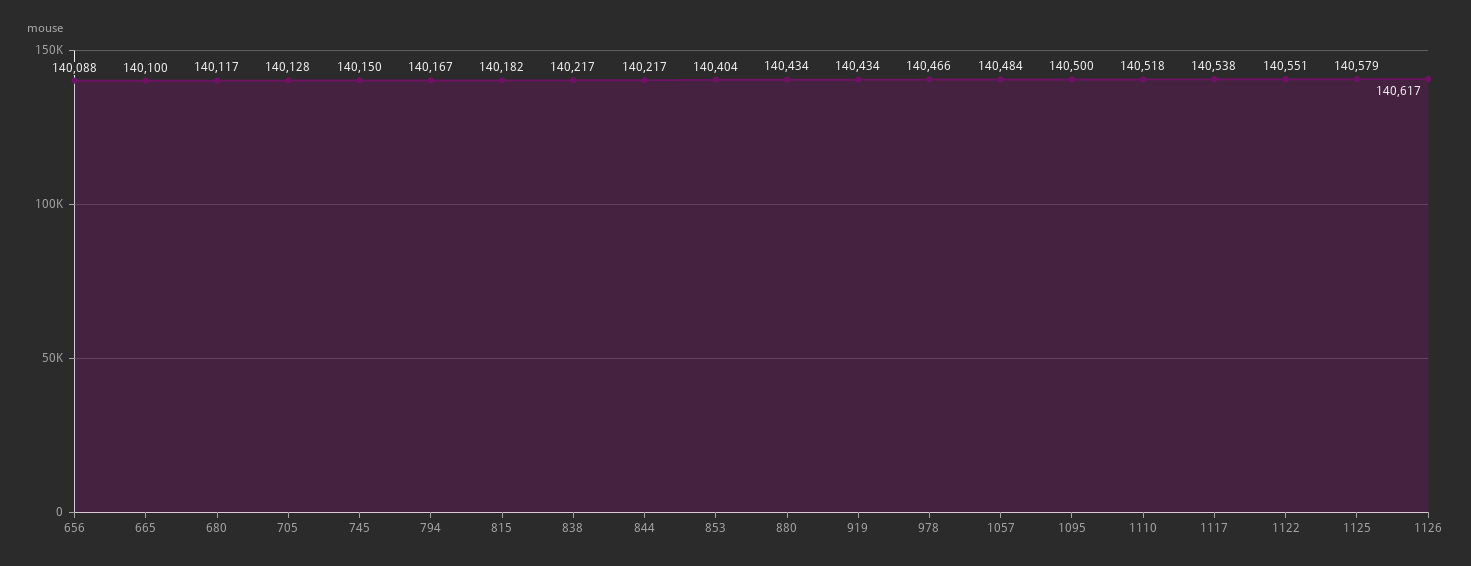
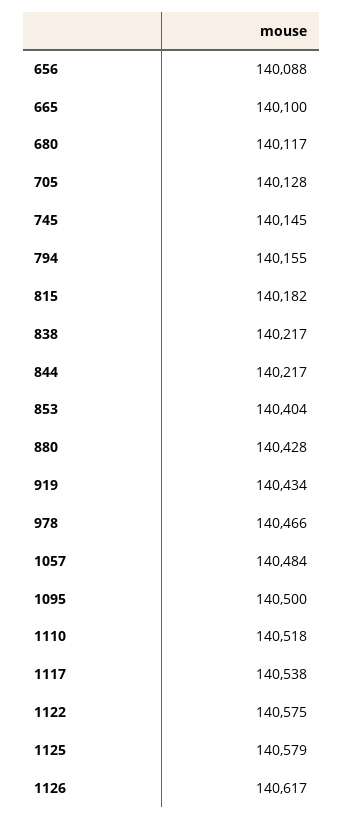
  {
    "656": 140088,
    "665": 140100,
    "680": 140117,
    "705": 140128,
-   "745": 140150,
+   "745": 140145,
-   "794": 140167,
+   "794": 140155,
    "815": 140182,
    "838": 140217,
    "844": 140217,
    "853": 140404,
-   "880": 140434,
+   "880": 140428,
    "919": 140434,
    "978": 140466,
    "1057": 140484,
    "1095": 140500,
    "1110": 140518,
    "1117": 140538,
-   "1122": 140551,
+   "1122": 140575,
    "1125": 140579,
    "1126": 140617
  }

